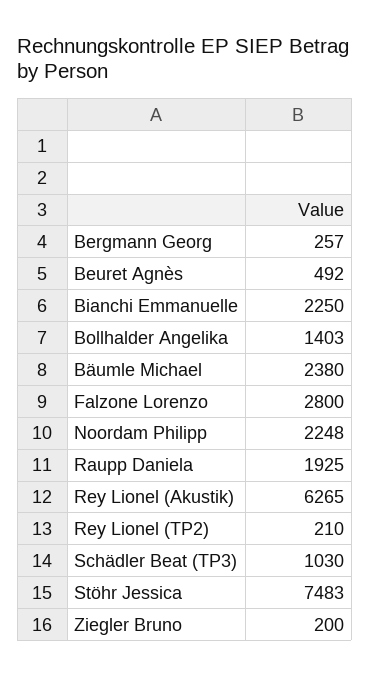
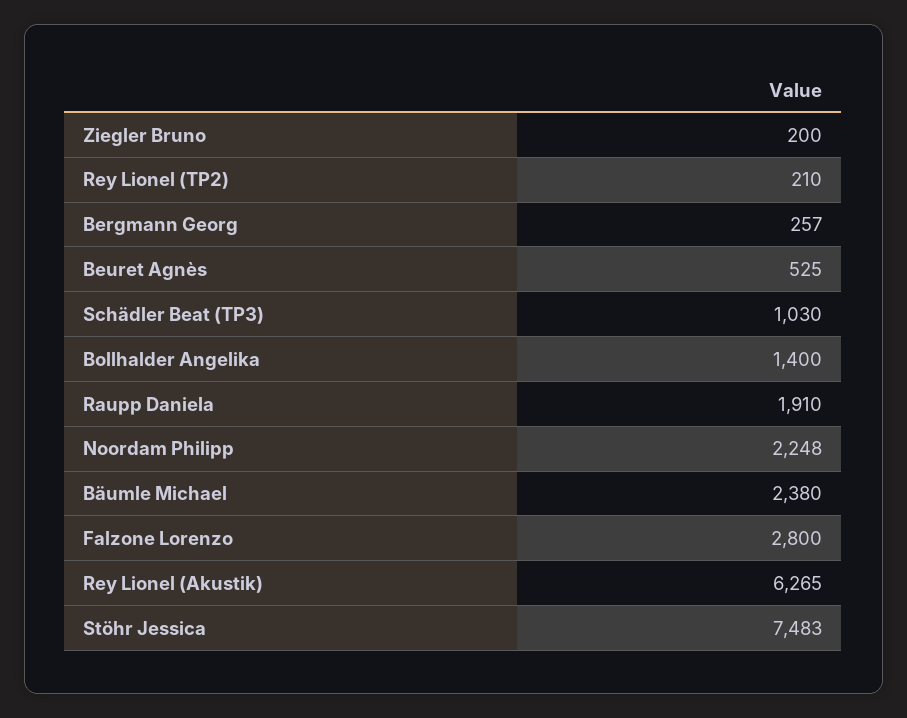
  {
    "Bergmann Georg": 257,
-   "Beuret Agnès": 492,
+   "Beuret Agnès": 525,
-   "Bianchi Emmanuelle": 2250,
-   "Bollhalder Angelika": 1403,
+   "Bollhalder Angelika": 1400,
    "Bäumle Michael": 2380,
    "Falzone Lorenzo": 2800,
    "Noordam Philipp": 2248,
-   "Raupp Daniela": 1925,
+   "Raupp Daniela": 1910,
    "Rey Lionel (Akustik)": 6265,
    "Rey Lionel (TP2)": 210,
    "Schädler Beat (TP3)": 1030,
    "Stöhr Jessica": 7483,
    "Ziegler Bruno": 200
  }

